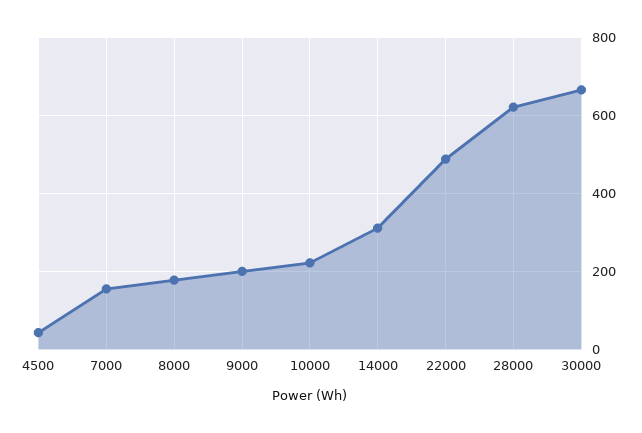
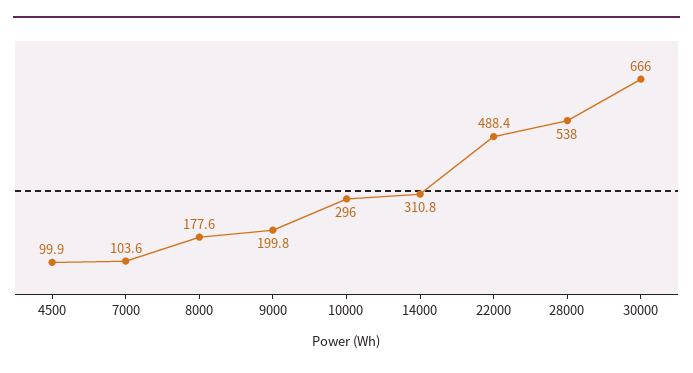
  {
-   "4500": 40,
+   "4500": 99.9,
-   "7000": 160,
+   "7000": 103.6,
    "8000": 177.6,
    "9000": 199.8,
-   "10000": 220,
+   "10000": 296,
    "14000": 310.8,
    "22000": 488.4,
-   "28000": 620,
+   "28000": 538,
    "30000": 666
  }

